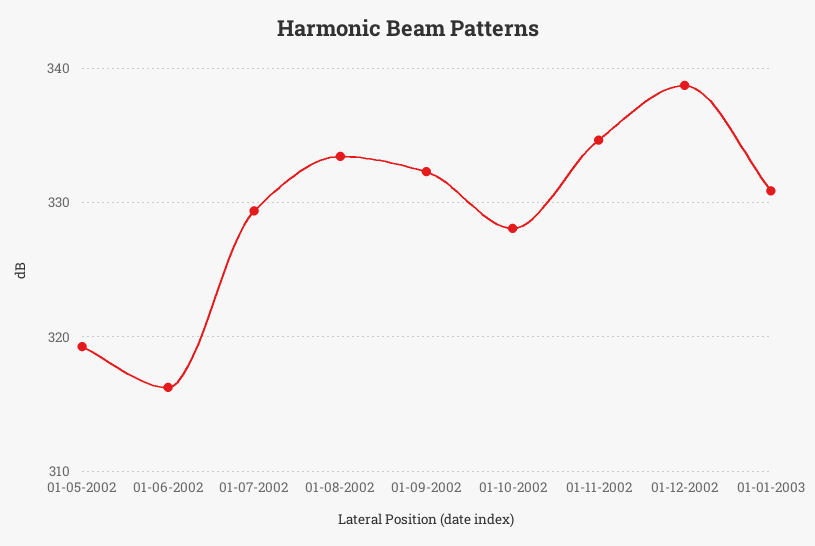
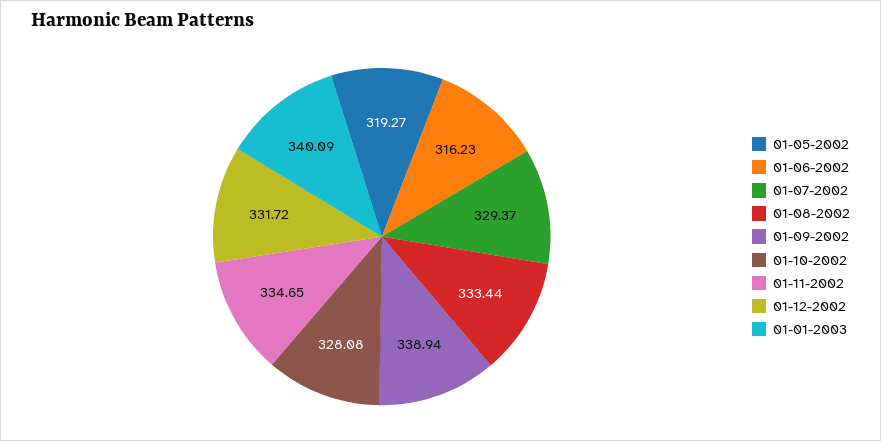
  {
    "01-05-2002": 319.27,
    "01-06-2002": 316.23,
    "01-07-2002": 329.37,
    "01-08-2002": 333.44,
-   "01-09-2002": 332,
+   "01-09-2002": 338.94,
    "01-10-2002": 328.08,
    "01-11-2002": 334.65,
-   "01-12-2002": 339,
+   "01-12-2002": 331.72,
-   "01-01-2003": 331
+   "01-01-2003": 340.09
  }

